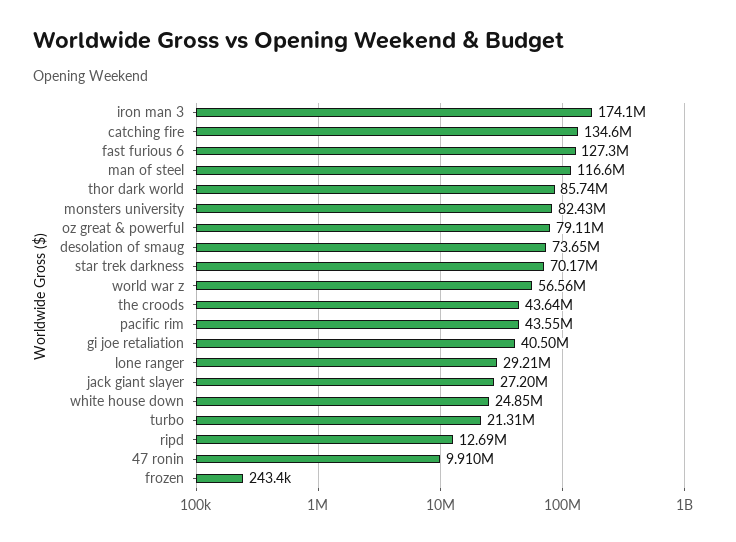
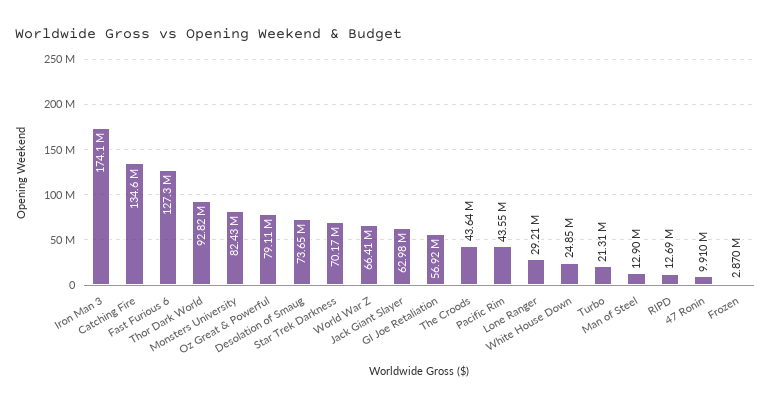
  {
    "iron man 3": 174100000,
    "catching fire": 134600000,
    "fast furious 6": 127300000,
-   "man of steel": 116600000,
+   "man of steel": 12900000,
-   "thor dark world": 85740000,
+   "thor dark world": 92820000,
    "monsters university": 82430000,
    "oz great & powerful": 79110000,
    "desolation of smaug": 73650000,
    "star trek darkness": 70170000,
-   "world war z": 56560000,
+   "world war z": 66410000,
    "the croods": 43640000,
    "pacific rim": 43550000,
-   "gi joe retaliation": 40500000,
+   "gi joe retaliation": 56920000,
    "lone ranger": 29210000,
-   "jack giant slayer": 27200000,
+   "jack giant slayer": 62980000,
    "white house down": 24850000,
    "turbo": 21310000,
    "ripd": 12690000,
    "47 ronin": 9910000,
-   "frozen": 243400
+   "frozen": 2870000
  }

